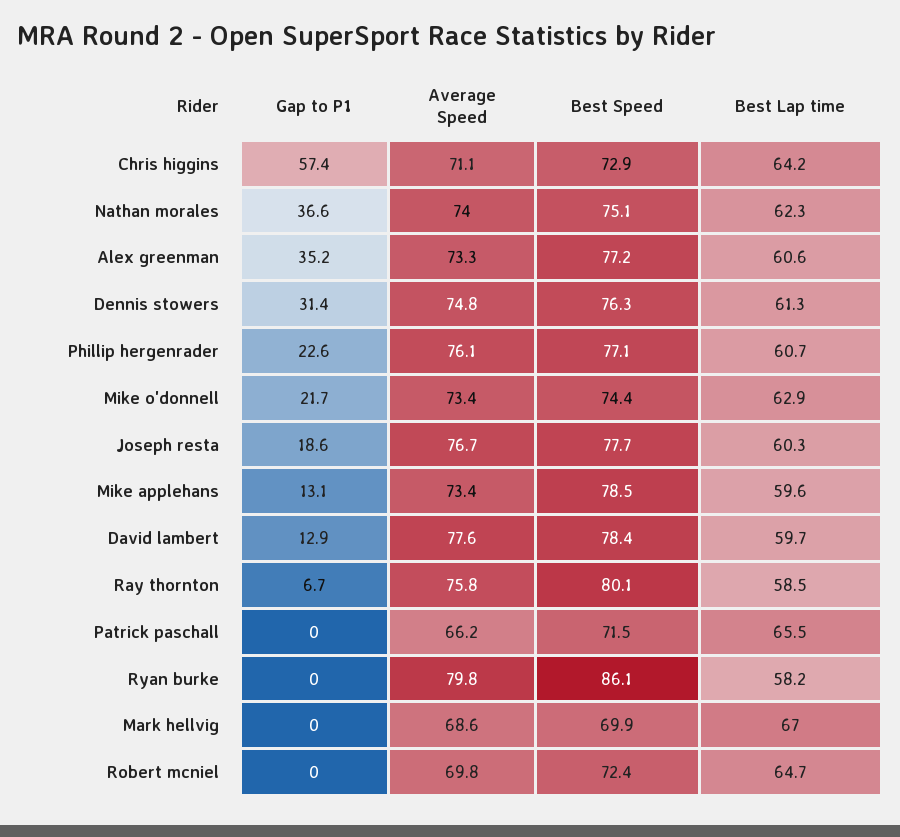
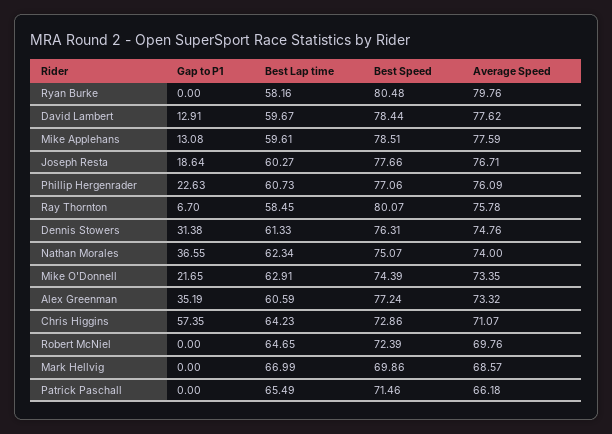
  {
    "Gap to P1": {
      "Chris higgins": 57.35,
      "Nathan morales": 36.55,
      "Alex greenman": 35.19,
      "Dennis stowers": 31.38,
      "Phillip hergenrader": 22.63,
      "Mike o'donnell": 21.65,
      "Joseph resta": 18.64,
      "Mike applehans": 13.08,
      "David lambert": 12.91,
      "Ray thornton": 6.7,
      "Patrick paschall": 0,
      "Ryan burke": 0,
      "Mark hellvig": 0,
      "Robert mcniel": 0
    },
    "Average Speed": {
      "Chris higgins": 71.07,
      "Nathan morales": 74,
      "Alex greenman": 73.32,
      "Dennis stowers": 74.76,
      "Phillip hergenrader": 76.09,
      "Mike o'donnell": 73.35,
      "Joseph resta": 76.71,
-     "Mike applehans": 73.4,
+     "Mike applehans": 77.59,
      "David lambert": 77.62,
      "Ray thornton": 75.78,
      "Patrick paschall": 66.18,
      "Ryan burke": 79.76,
      "Mark hellvig": 68.57,
      "Robert mcniel": 69.76
    },
    "Best Speed": {
      "Chris higgins": 72.86,
      "Nathan morales": 75.07,
      "Alex greenman": 77.24,
      "Dennis stowers": 76.31,
      "Phillip hergenrader": 77.06,
      "Mike o'donnell": 74.39,
      "Joseph resta": 77.66,
      "Mike applehans": 78.51,
      "David lambert": 78.44,
      "Ray thornton": 80.07,
      "Patrick paschall": 71.46,
-     "Ryan burke": 86.1,
+     "Ryan burke": 80.48,
      "Mark hellvig": 69.86,
      "Robert mcniel": 72.39
    },
    "Best Lap time": {
      "Chris higgins": 64.23,
      "Nathan morales": 62.34,
      "Alex greenman": 60.59,
      "Dennis stowers": 61.33,
      "Phillip hergenrader": 60.73,
      "Mike o'donnell": 62.91,
      "Joseph resta": 60.27,
      "Mike applehans": 59.61,
      "David lambert": 59.67,
      "Ray thornton": 58.45,
      "Patrick paschall": 65.49,
      "Ryan burke": 58.16,
      "Mark hellvig": 66.99,
      "Robert mcniel": 64.65
    }
  }

